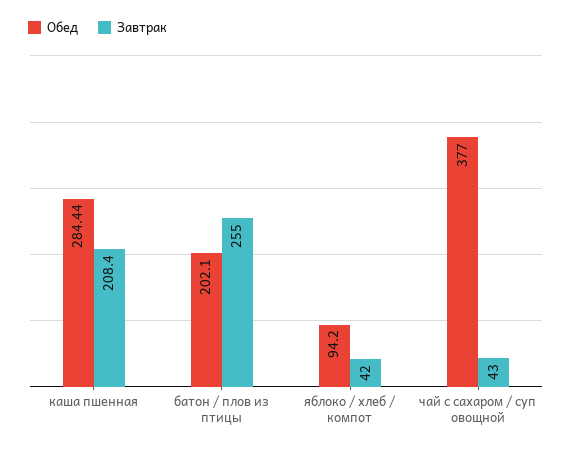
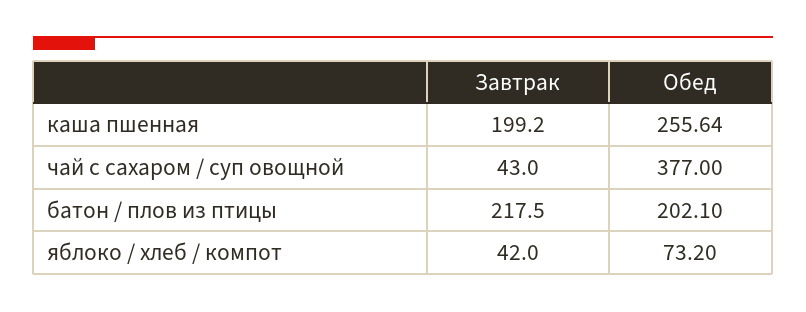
  {
    "Обед": {
-     "каша пшенная": 284.44,
+     "каша пшенная": 255.64,
      "батон / плов из птицы": 202.1,
-     "яблоко / хлеб / компот": 94.2,
+     "яблоко / хлеб / компот": 73.2,
      "чай с сахаром / суп овощной": 377
    },
    "Завтрак": {
-     "каша пшенная": 208.4,
+     "каша пшенная": 199.2,
-     "батон / плов из птицы": 255,
+     "батон / плов из птицы": 217.5,
      "яблоко / хлеб / компот": 42,
      "чай с сахаром / суп овощной": 43
    }
  }

